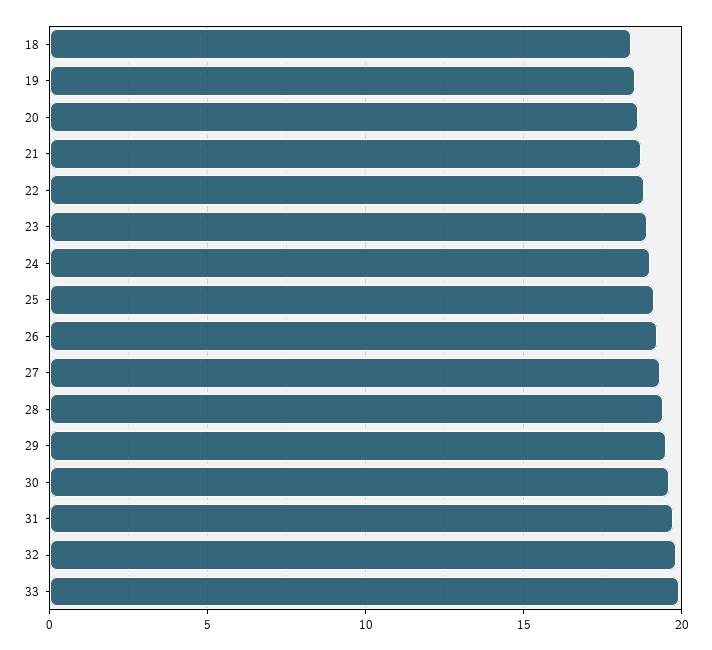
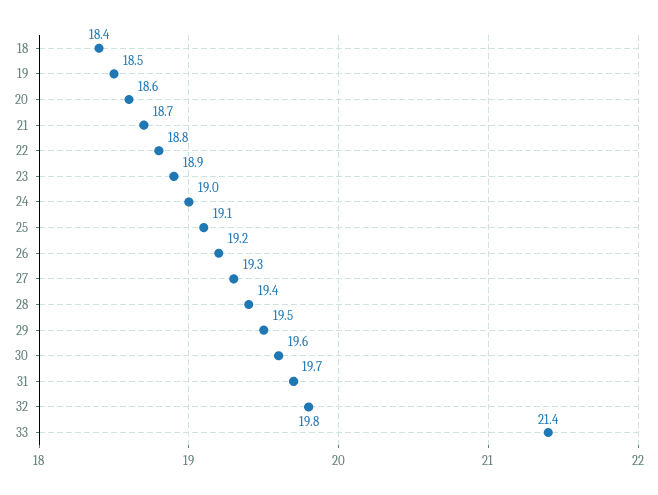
  {
    "18": 18.4,
    "19": 18.5,
    "20": 18.6,
    "21": 18.7,
    "22": 18.8,
    "23": 18.9,
    "24": 19,
    "25": 19.1,
    "26": 19.2,
    "27": 19.3,
    "28": 19.4,
    "29": 19.5,
    "30": 19.6,
    "31": 19.7,
    "32": 19.8,
-   "33": 20
+   "33": 21.4
  }

